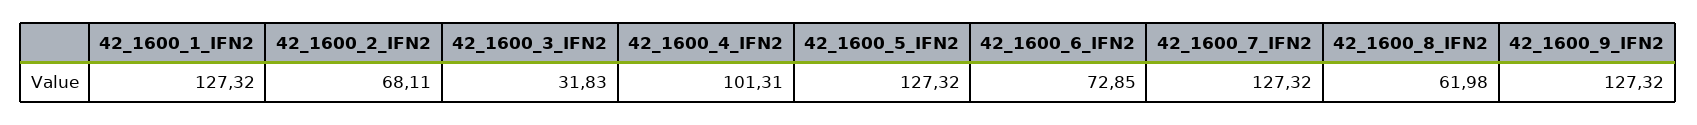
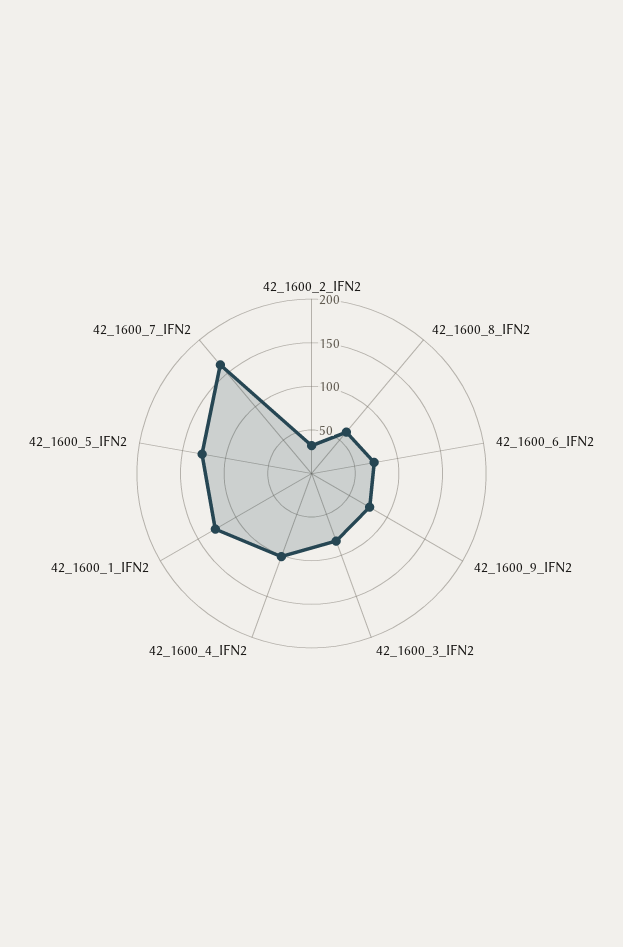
  {
    "42_1600_1_IFN2": 127.32,
-   "42_1600_2_IFN2": 68.11,
+   "42_1600_2_IFN2": 30,
-   "42_1600_3_IFN2": 31.83,
+   "42_1600_3_IFN2": 80,
    "42_1600_4_IFN2": 101.31,
    "42_1600_5_IFN2": 127.32,
    "42_1600_6_IFN2": 72.85,
-   "42_1600_7_IFN2": 127.32,
+   "42_1600_7_IFN2": 160,
    "42_1600_8_IFN2": 61.98,
-   "42_1600_9_IFN2": 127.32
+   "42_1600_9_IFN2": 80
  }

